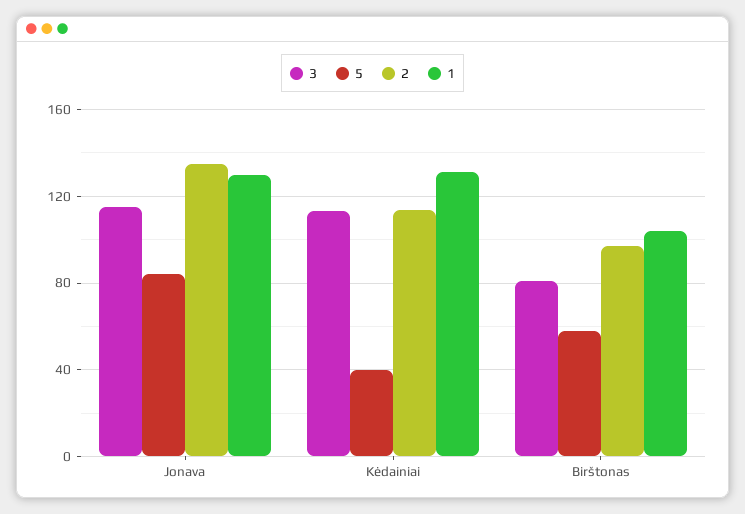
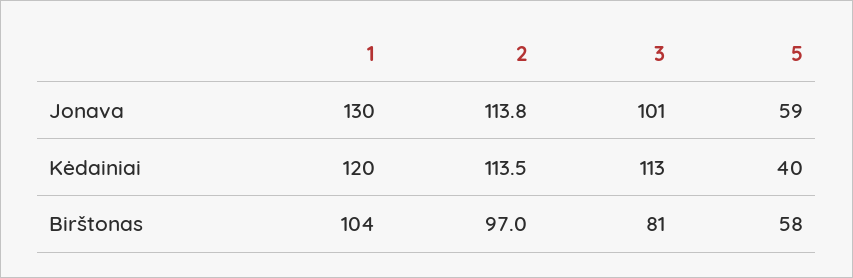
  {
    "3": {
-     "Jonava": 115,
+     "Jonava": 101,
      "Kėdainiai": 113,
      "Birštonas": 81
    },
    "5": {
-     "Jonava": 85,
+     "Jonava": 59,
      "Kėdainiai": 40,
      "Birštonas": 58
    },
    "2": {
-     "Jonava": 135,
+     "Jonava": 113.8,
      "Kėdainiai": 113.5,
      "Birštonas": 97
    },
    "1": {
      "Jonava": 130,
-     "Kėdainiai": 130,
+     "Kėdainiai": 120,
      "Birštonas": 104
    }
  }

